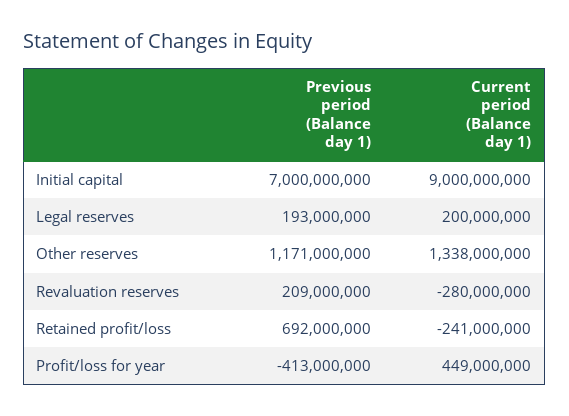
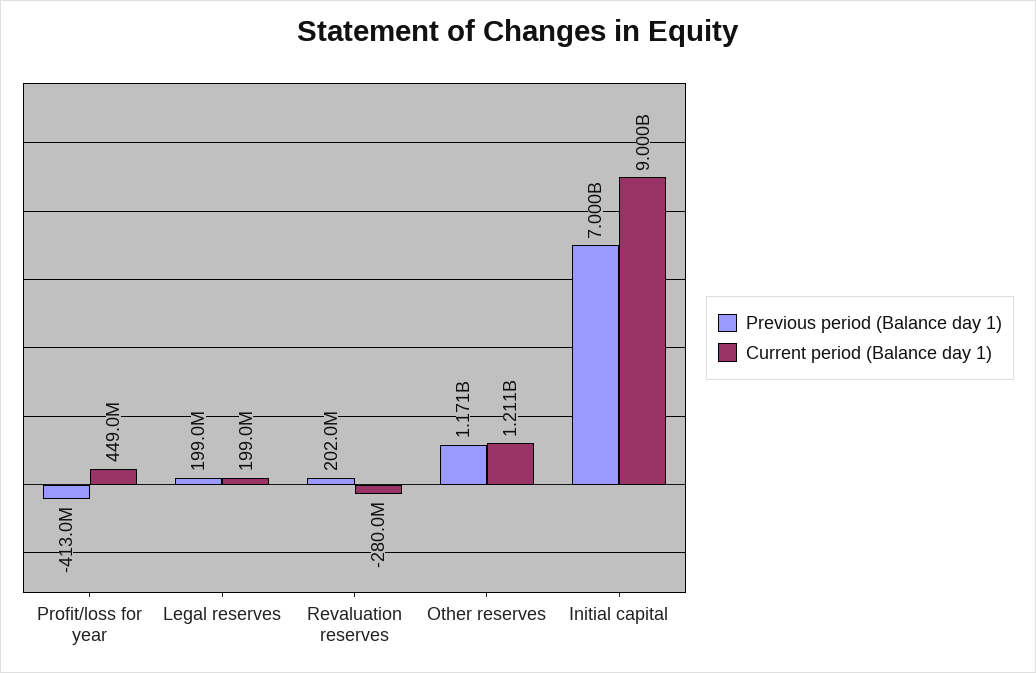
  {
    "Previous period (Balance day 1)": {
      "Initial capital": 7000000000,
-     "Legal reserves": 193000000,
+     "Legal reserves": 199000000,
      "Other reserves": 1171000000,
-     "Revaluation reserves": 209000000,
+     "Revaluation reserves": 202000000,
-     "Retained profit/loss": 692000000,
      "Profit/loss for year": -413000000
    },
    "Current period (Balance day 1)": {
      "Initial capital": 9000000000,
-     "Legal reserves": 200000000,
+     "Legal reserves": 199000000,
-     "Other reserves": 1338000000,
+     "Other reserves": 1211000000,
      "Revaluation reserves": -280000000,
-     "Retained profit/loss": -241000000,
      "Profit/loss for year": 449000000
    }
  }

